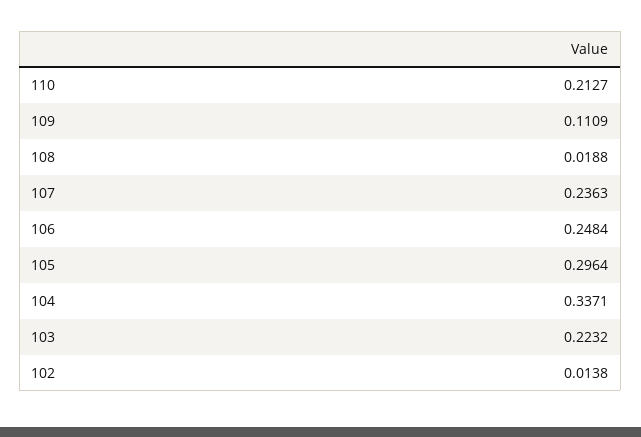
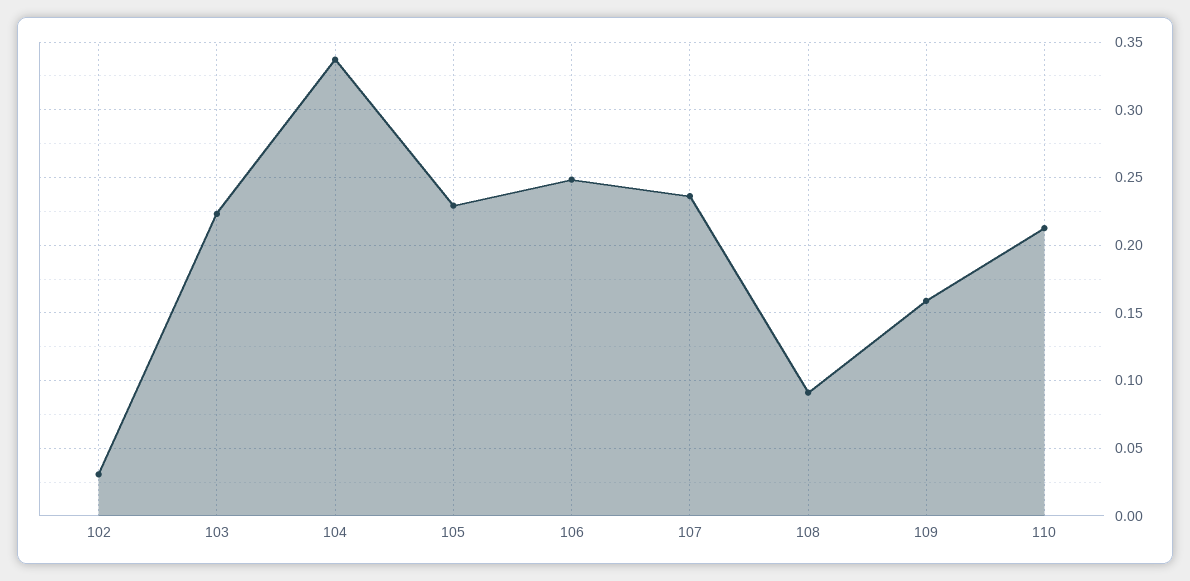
  {
    "110": 0.2127,
-   "109": 0.1109,
+   "109": 0.16,
-   "108": 0.0188,
+   "108": 0.09,
    "107": 0.2363,
    "106": 0.2484,
-   "105": 0.2964,
+   "105": 0.23,
    "104": 0.3371,
    "103": 0.2232,
-   "102": 0.0138
+   "102": 0.03
  }

